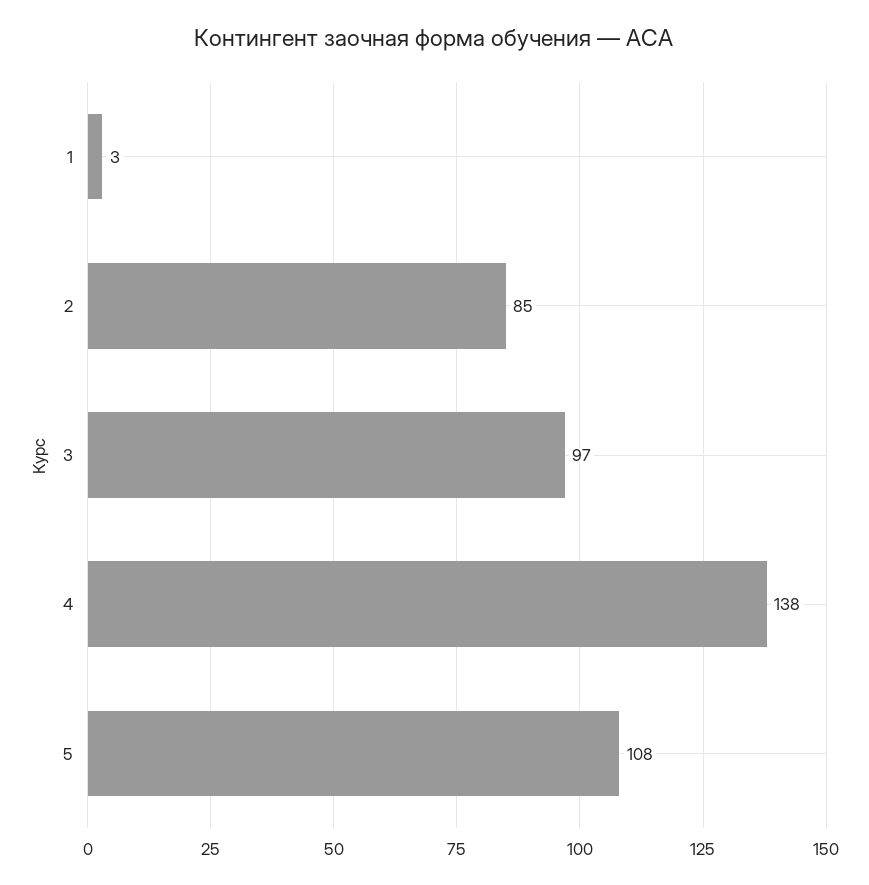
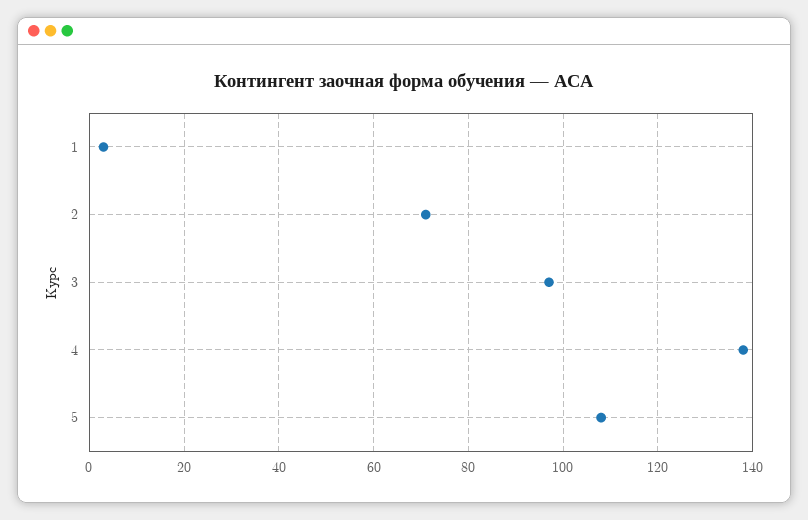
  {
    "1": 3,
-   "2": 85,
+   "2": 70,
    "3": 97,
    "4": 138,
    "5": 108
  }

